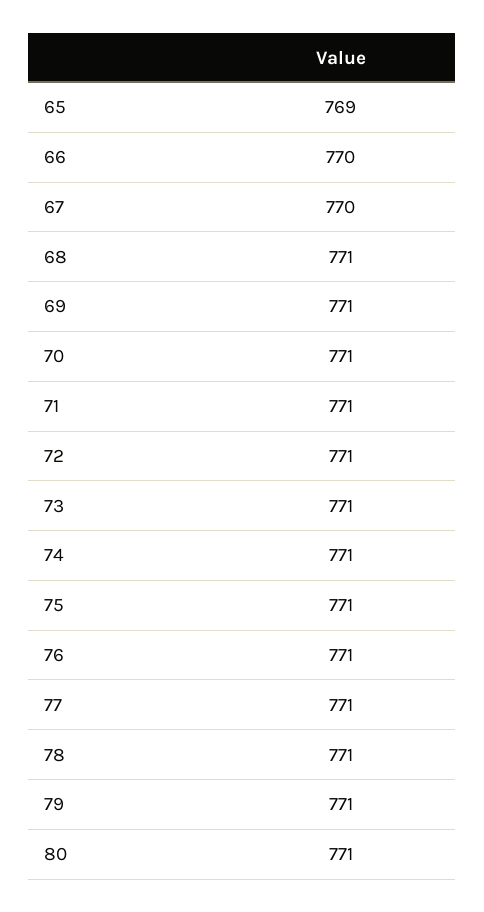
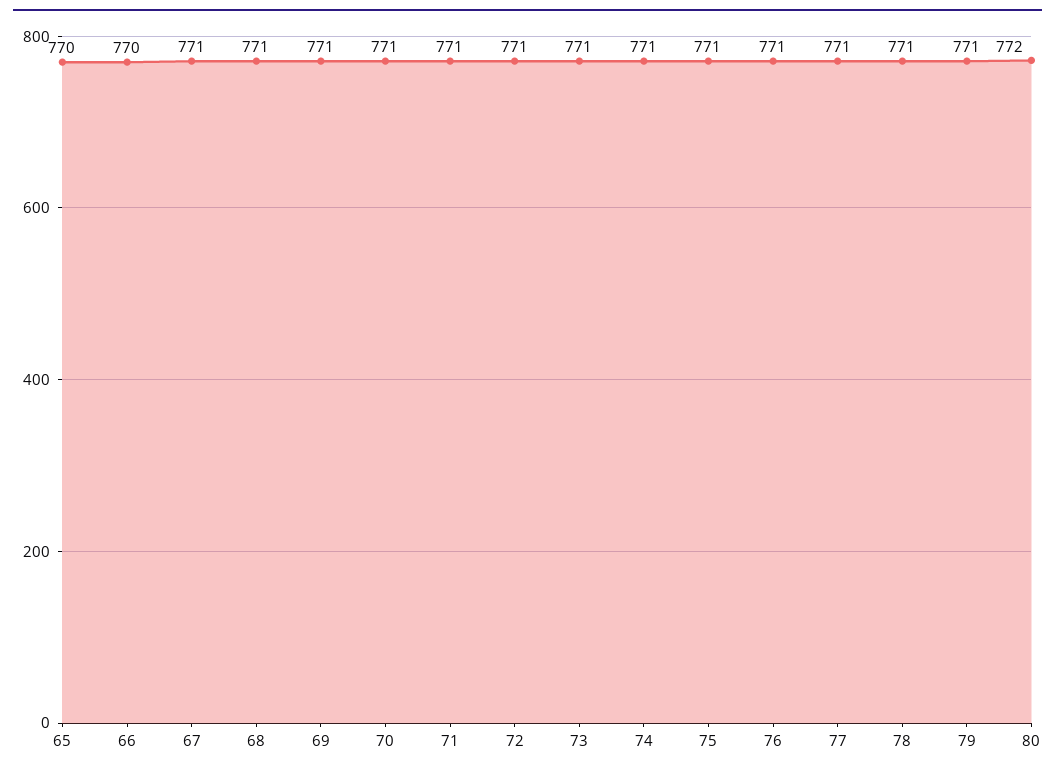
  {
-   "65": 769,
+   "65": 770,
    "66": 770,
-   "67": 770,
+   "67": 771,
    "68": 771,
    "69": 771,
    "70": 771,
    "71": 771,
    "72": 771,
    "73": 771,
    "74": 771,
    "75": 771,
    "76": 771,
    "77": 771,
    "78": 771,
    "79": 771,
-   "80": 771
+   "80": 772
  }

